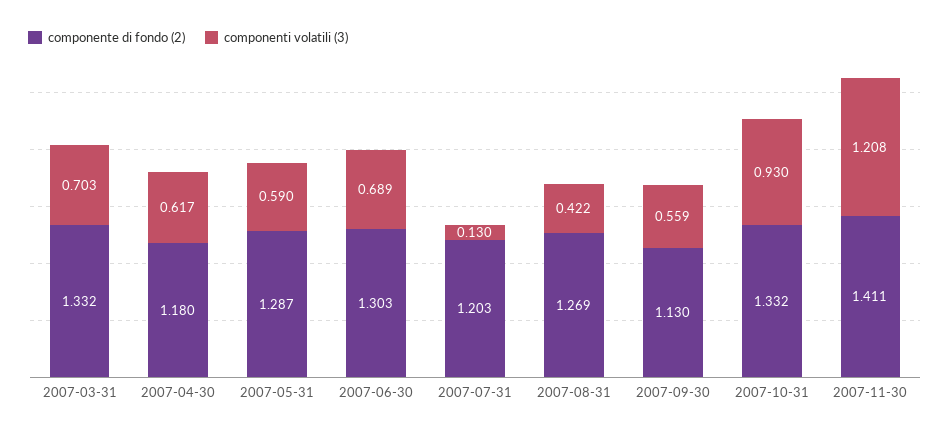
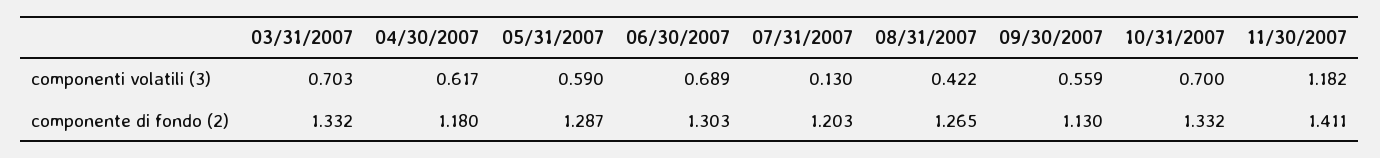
  {
    "componente di fondo (2)": {
      "2007-03-31": 1.332,
      "2007-04-30": 1.18,
      "2007-05-31": 1.287,
      "2007-06-30": 1.303,
      "2007-07-31": 1.203,
-     "2007-08-31": 1.269,
+     "2007-08-31": 1.265,
      "2007-09-30": 1.13,
      "2007-10-31": 1.332,
      "2007-11-30": 1.411
    },
    "componenti volatili (3)": {
      "2007-03-31": 0.703,
      "2007-04-30": 0.617,
      "2007-05-31": 0.59,
      "2007-06-30": 0.689,
      "2007-07-31": 0.13,
      "2007-08-31": 0.422,
      "2007-09-30": 0.559,
-     "2007-10-31": 0.93,
+     "2007-10-31": 0.7,
-     "2007-11-30": 1.208
+     "2007-11-30": 1.182
    }
  }

